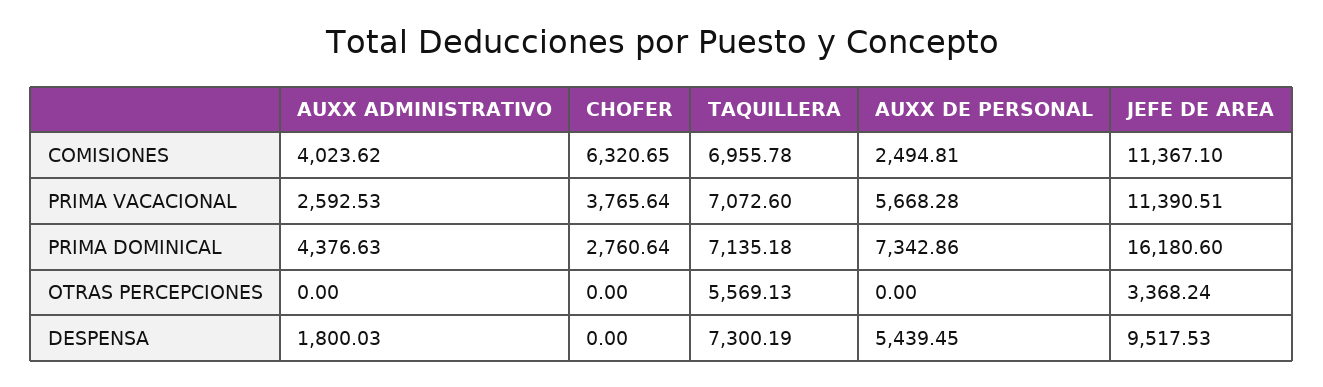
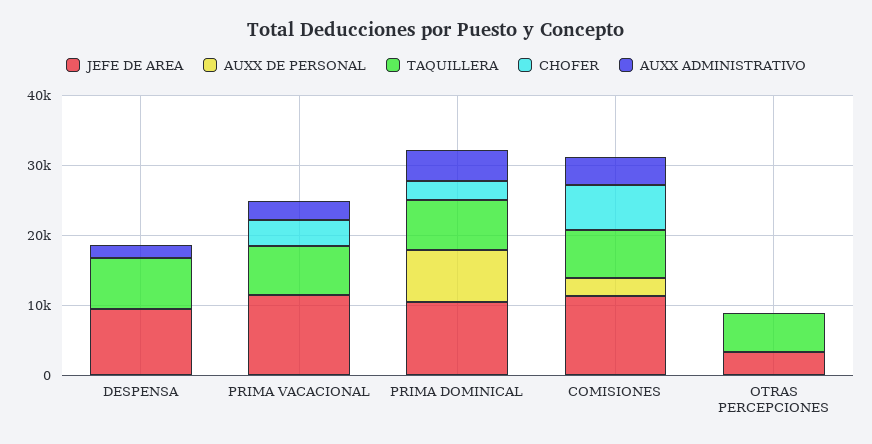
  {
    "AUXX ADMINISTRATIVO": {
      "COMISIONES": 4023.62,
      "PRIMA VACACIONAL": 2592.53,
      "PRIMA DOMINICAL": 4376.63,
      "OTRAS PERCEPCIONES": 0,
      "DESPENSA": 1800.03
    },
    "CHOFER": {
      "COMISIONES": 6320.65,
      "PRIMA VACACIONAL": 3765.64,
      "PRIMA DOMINICAL": 2760.64,
      "OTRAS PERCEPCIONES": 0,
      "DESPENSA": 0
    },
    "TAQUILLERA": {
      "COMISIONES": 6955.78,
      "PRIMA VACACIONAL": 7072.6,
      "PRIMA DOMINICAL": 7135.18,
      "OTRAS PERCEPCIONES": 5569.13,
      "DESPENSA": 7300.19
    },
    "AUXX DE PERSONAL": {
      "COMISIONES": 2494.81,
-     "PRIMA VACACIONAL": 5668.28,
+     "PRIMA VACACIONAL": 0,
      "PRIMA DOMINICAL": 7342.86,
      "OTRAS PERCEPCIONES": 0,
-     "DESPENSA": 5439.45
+     "DESPENSA": 0
    },
    "JEFE DE AREA": {
      "COMISIONES": 11367.1,
      "PRIMA VACACIONAL": 11390.51,
-     "PRIMA DOMINICAL": 16180.6,
+     "PRIMA DOMINICAL": 10000,
      "OTRAS PERCEPCIONES": 3368.24,
      "DESPENSA": 9517.53
    }
  }

